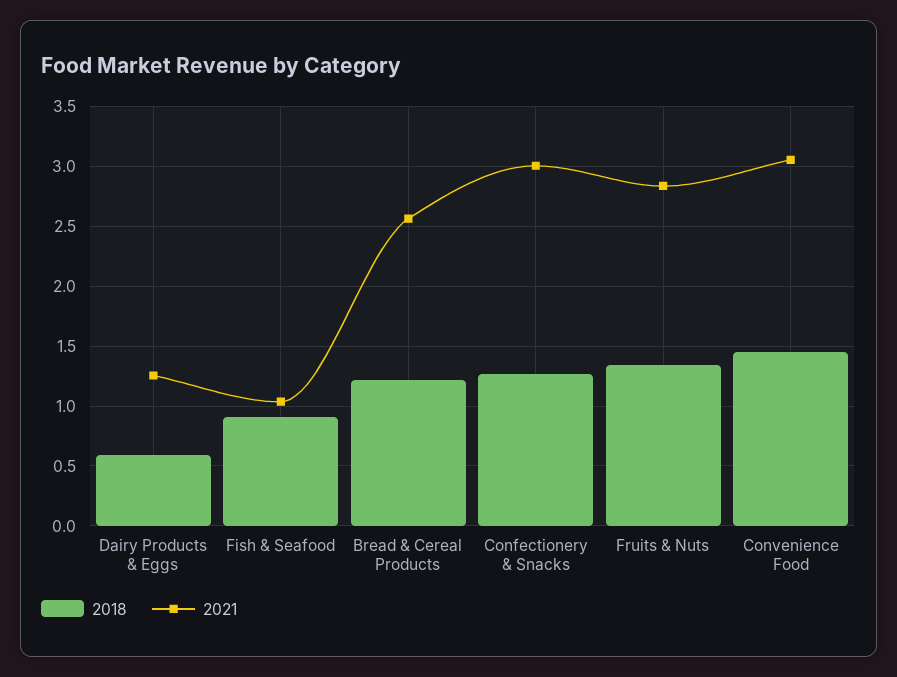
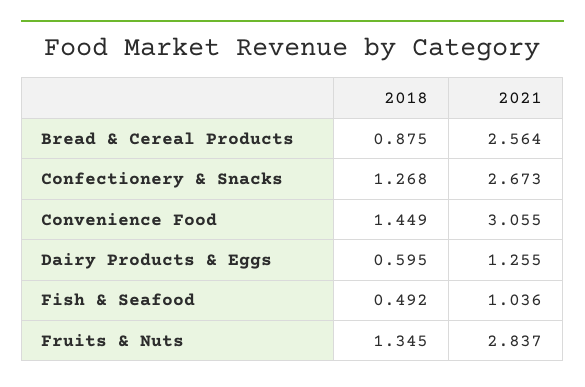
  {
    "2018": {
      "Dairy Products & Eggs": 0.595,
-     "Fish & Seafood": 0.9,
+     "Fish & Seafood": 0.492,
-     "Bread & Cereal Products": 1.2,
+     "Bread & Cereal Products": 0.875,
      "Confectionery & Snacks": 1.268,
      "Fruits & Nuts": 1.345,
      "Convenience Food": 1.449
    },
    "2021": {
      "Dairy Products & Eggs": 1.255,
      "Fish & Seafood": 1.036,
      "Bread & Cereal Products": 2.564,
-     "Confectionery & Snacks": 3,
+     "Confectionery & Snacks": 2.673,
      "Fruits & Nuts": 2.837,
      "Convenience Food": 3.055
    }
  }

